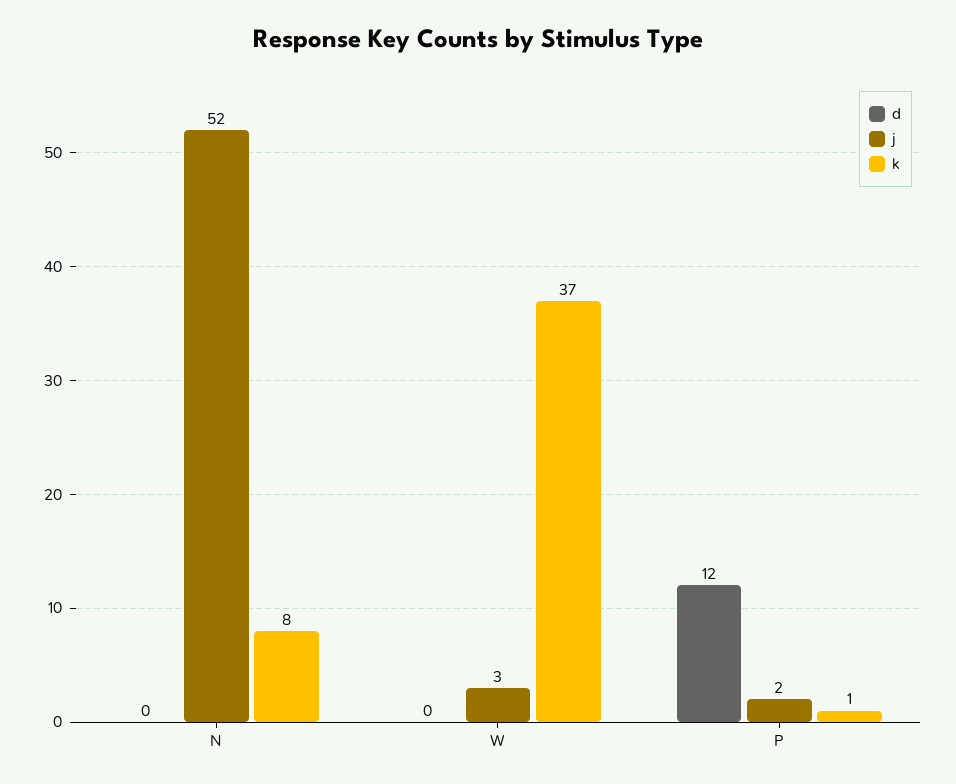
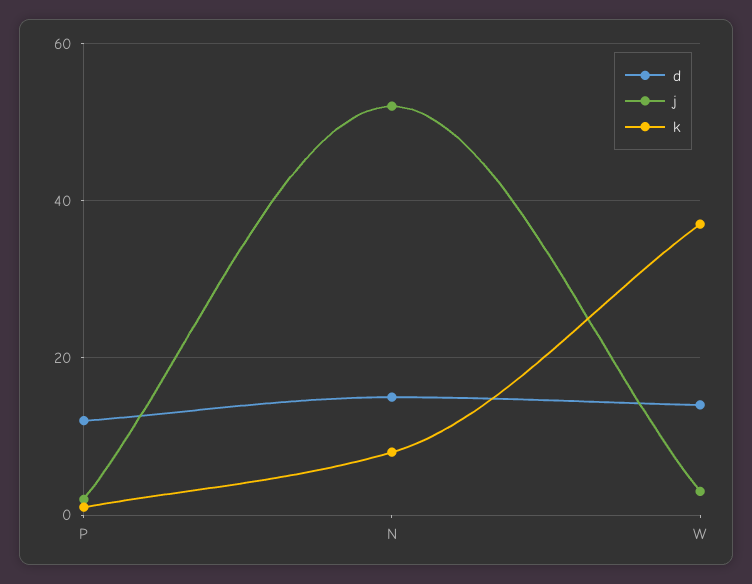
  {
    "d": {
-     "N": 0,
+     "N": 15,
-     "W": 0,
+     "W": 15,
      "P": 12
    },
    "j": {
      "N": 52,
      "W": 3,
      "P": 2
    },
    "k": {
      "N": 8,
      "W": 37,
      "P": 1
    }
  }

